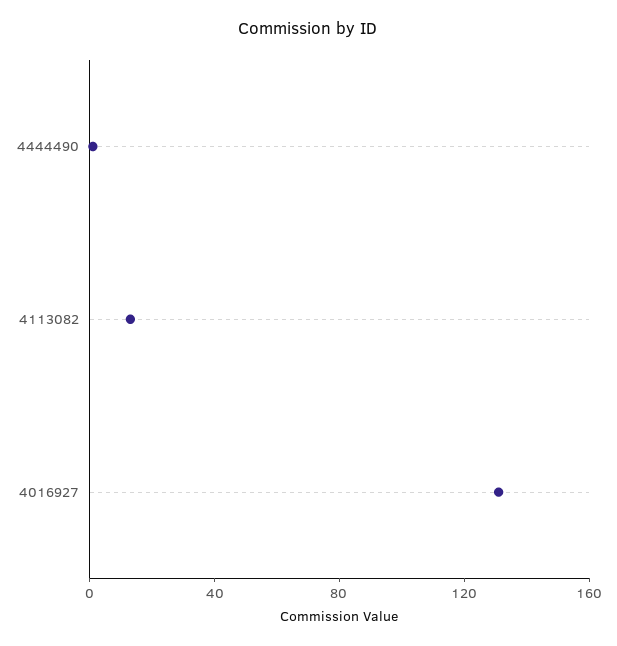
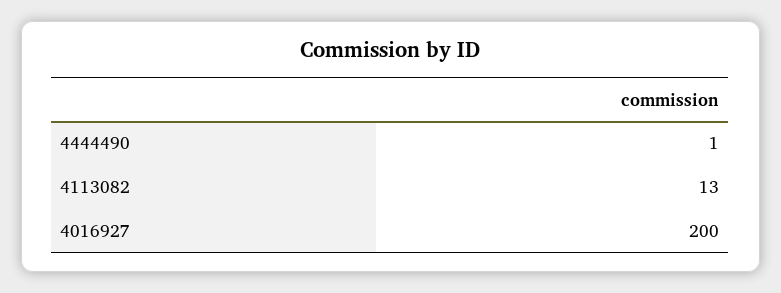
  {
    "4444490": 1,
    "4113082": 13,
-   "4016927": 130
+   "4016927": 200
  }

